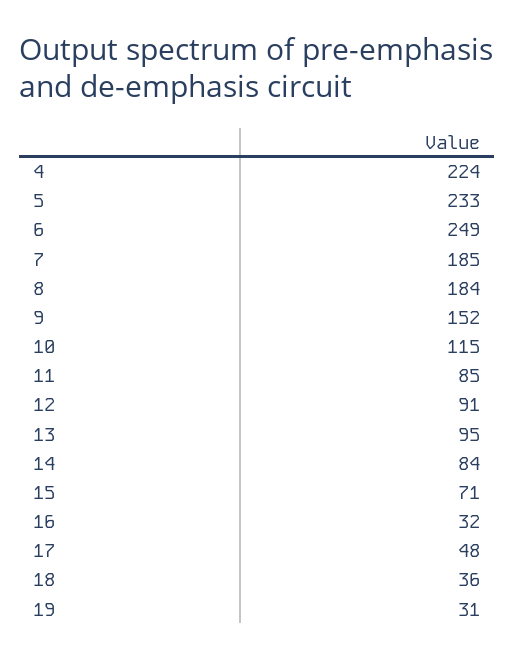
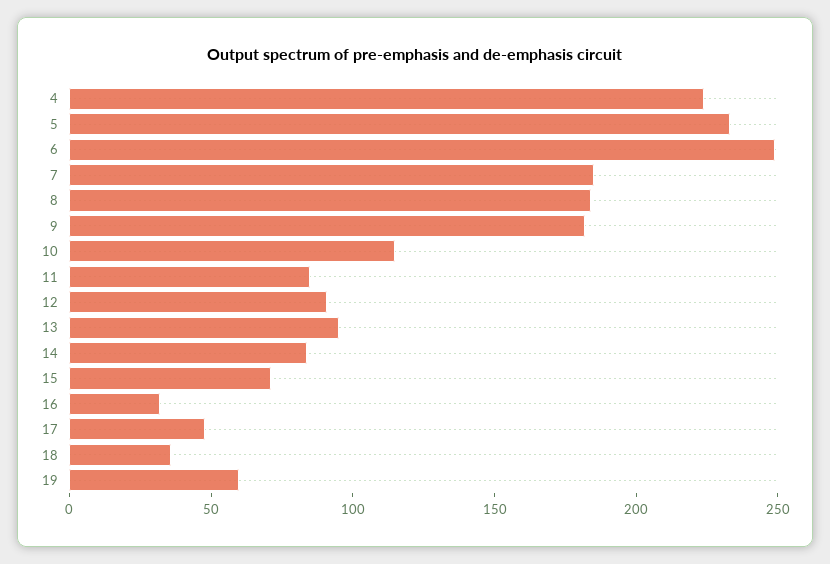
  {
    "4": 224,
    "5": 233,
    "6": 249,
    "7": 185,
    "8": 184,
-   "9": 152,
+   "9": 180,
    "10": 115,
    "11": 85,
    "12": 91,
    "13": 95,
    "14": 84,
    "15": 71,
    "16": 32,
    "17": 48,
    "18": 36,
-   "19": 31
+   "19": 60
  }

